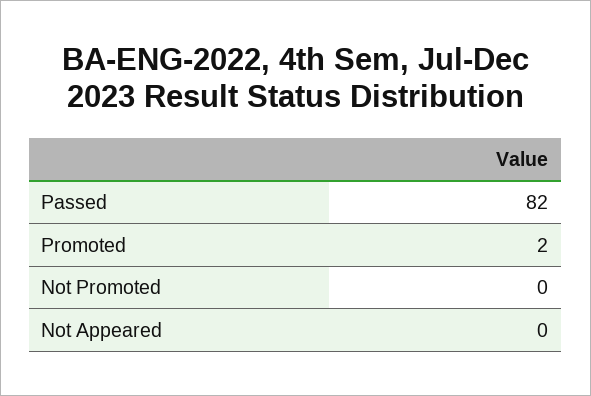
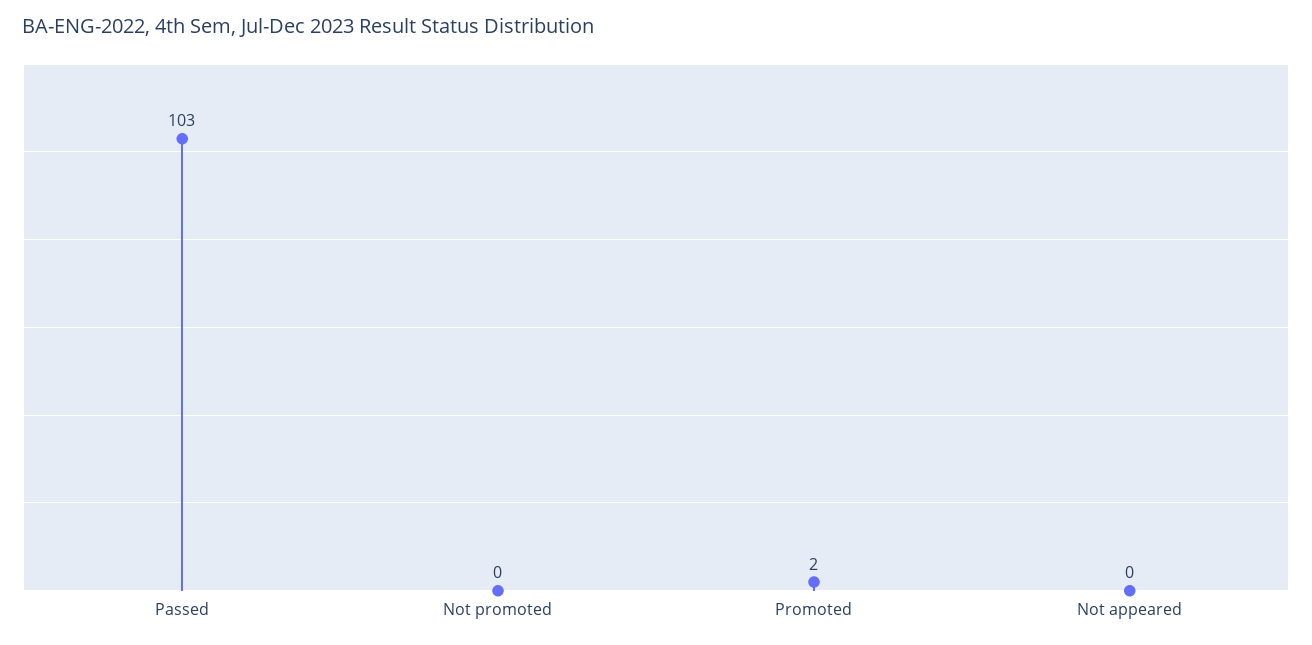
  {
-   "Passed": 82,
+   "Passed": 103,
    "Promoted": 2,
    "Not Promoted": 0,
    "Not Appeared": 0
  }

